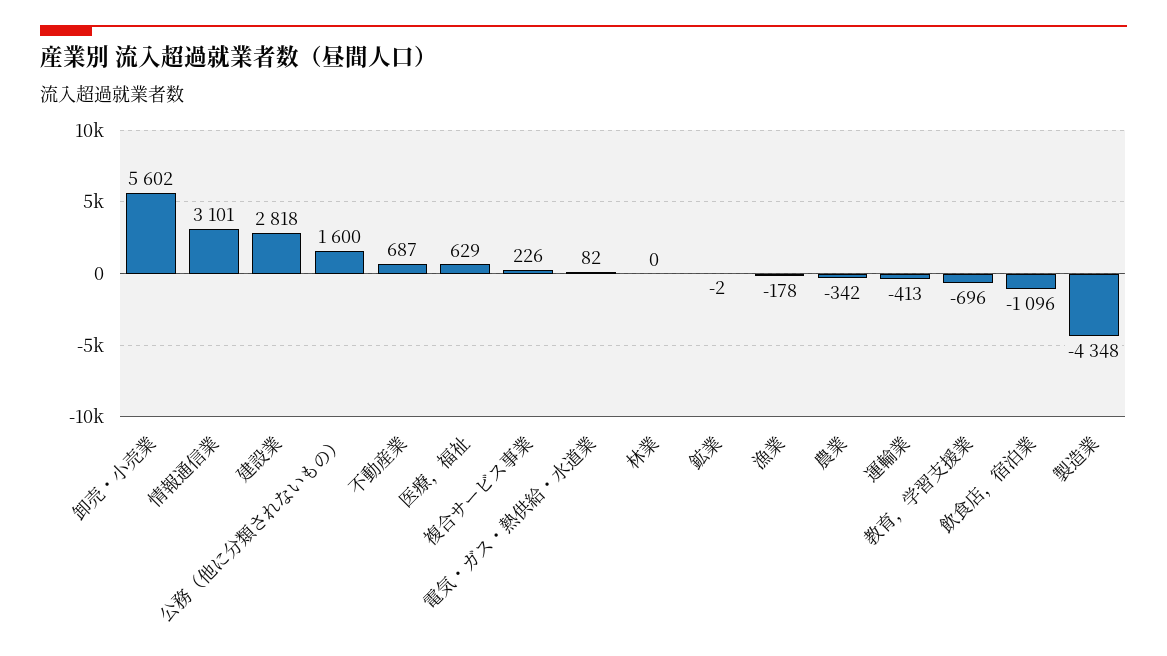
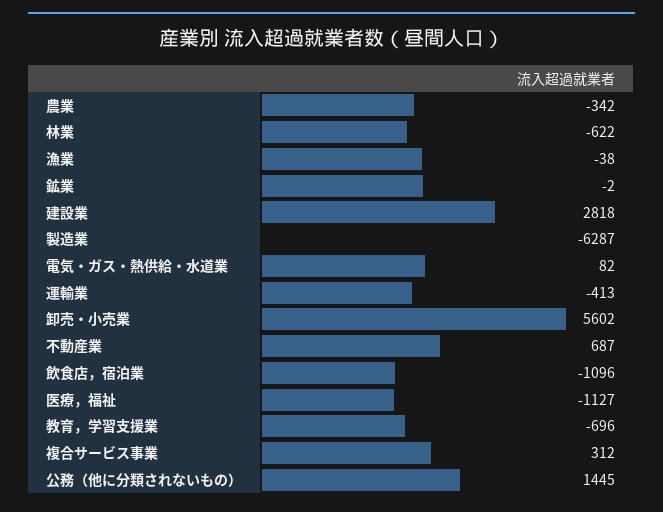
  {
    "卸売・小売業": 5602,
-   "情報通信業": 3101,
    "建設業": 2818,
-   "公務（他に分類されないもの）": 1600,
+   "公務（他に分類されないもの）": 1445,
    "不動産業": 687,
-   "医療，福祉": 629,
+   "医療，福祉": -1127,
-   "複合サービス事業": 226,
+   "複合サービス事業": 312,
    "電気・ガス・熱供給・水道業": 82,
-   "林業": 0,
+   "林業": -622,
    "鉱業": -2,
-   "漁業": -178,
+   "漁業": -38,
    "農業": -342,
    "運輸業": -413,
    "教育，学習支援業": -696,
    "飲食店，宿泊業": -1096,
-   "製造業": -4348
+   "製造業": -6287
  }

